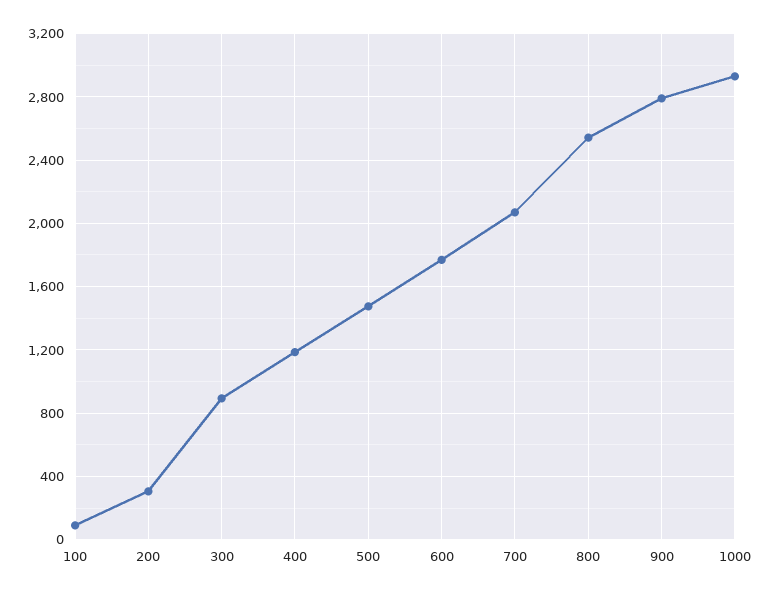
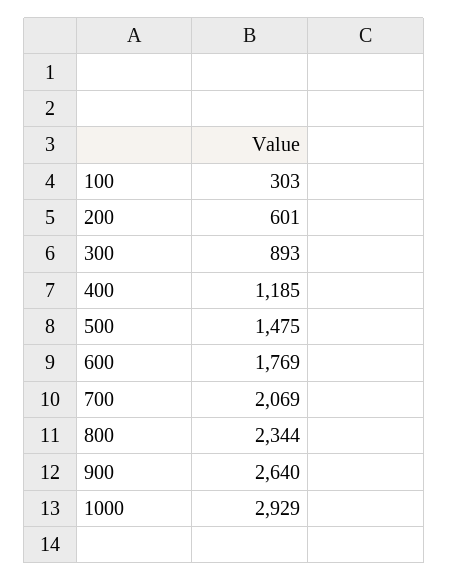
  {
-   "100": 100,
+   "100": 303,
-   "200": 300,
+   "200": 601,
    "300": 893,
    "400": 1185,
    "500": 1475,
    "600": 1769,
    "700": 2069,
-   "800": 2550,
+   "800": 2344,
-   "900": 2800,
+   "900": 2640,
    "1000": 2929
  }

